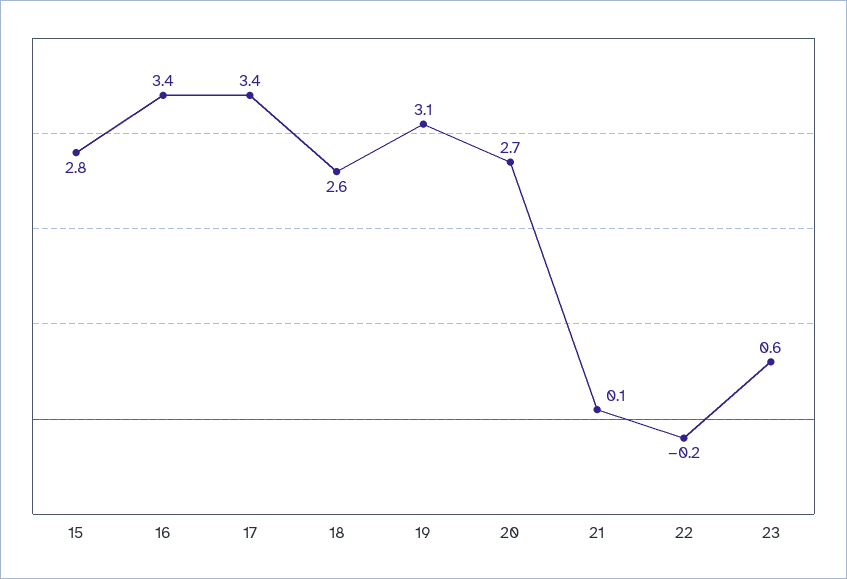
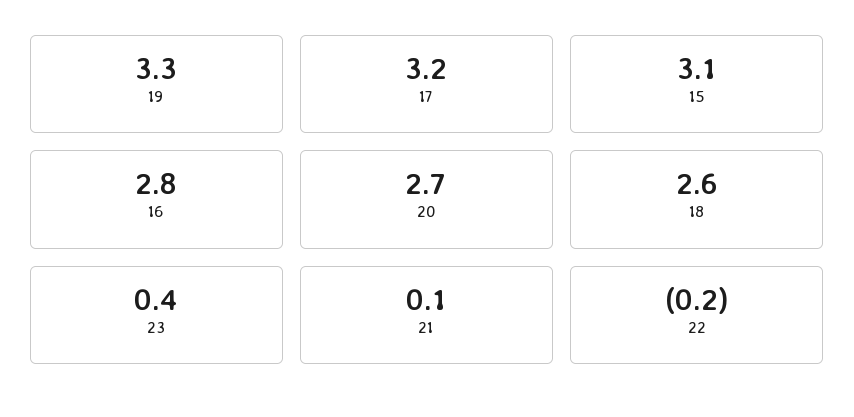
  {
-   "15": 2.8,
+   "15": 3.1,
-   "16": 3.4,
+   "16": 2.8,
-   "17": 3.4,
+   "17": 3.2,
    "18": 2.6,
-   "19": 3.1,
+   "19": 3.3,
    "20": 2.7,
    "21": 0.1,
    "22": -0.2,
-   "23": 0.6
+   "23": 0.4
  }

